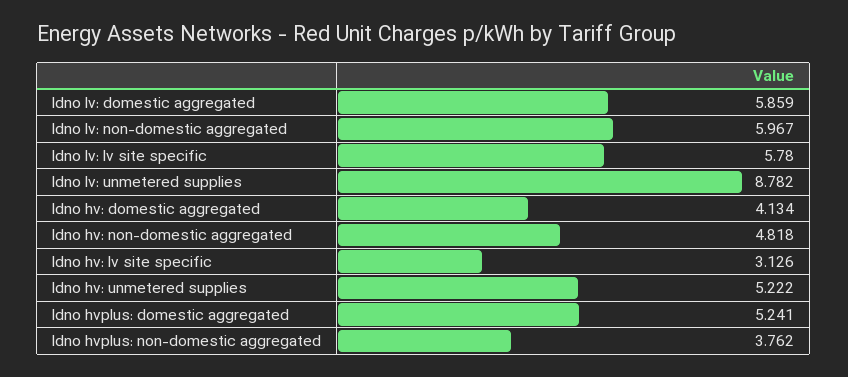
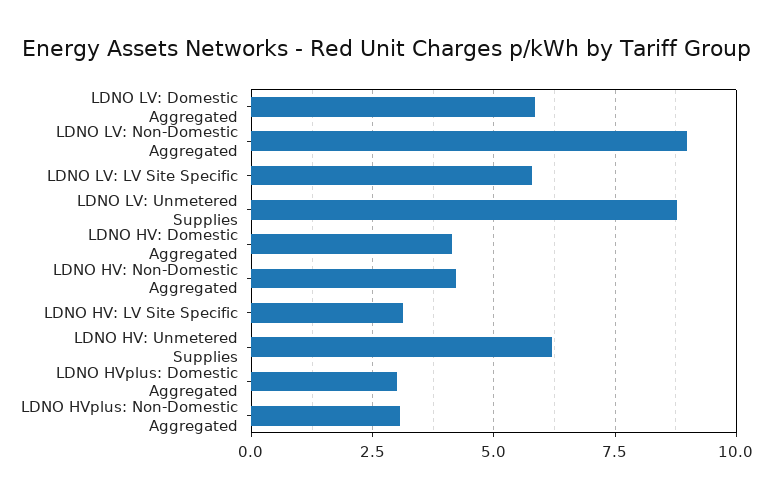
  {
    "ldno lv: domestic aggregated": 5.859,
-   "ldno lv: non-domestic aggregated": 5.967,
+   "ldno lv: non-domestic aggregated": 9,
    "ldno lv: lv site specific": 5.78,
    "ldno lv: unmetered supplies": 8.782,
    "ldno hv: domestic aggregated": 4.134,
-   "ldno hv: non-domestic aggregated": 4.818,
+   "ldno hv: non-domestic aggregated": 4.25,
    "ldno hv: lv site specific": 3.126,
-   "ldno hv: unmetered supplies": 5.222,
+   "ldno hv: unmetered supplies": 6.25,
-   "ldno hvplus: domestic aggregated": 5.241,
+   "ldno hvplus: domestic aggregated": 3,
-   "ldno hvplus: non-domestic aggregated": 3.762
+   "ldno hvplus: non-domestic aggregated": 3
  }

